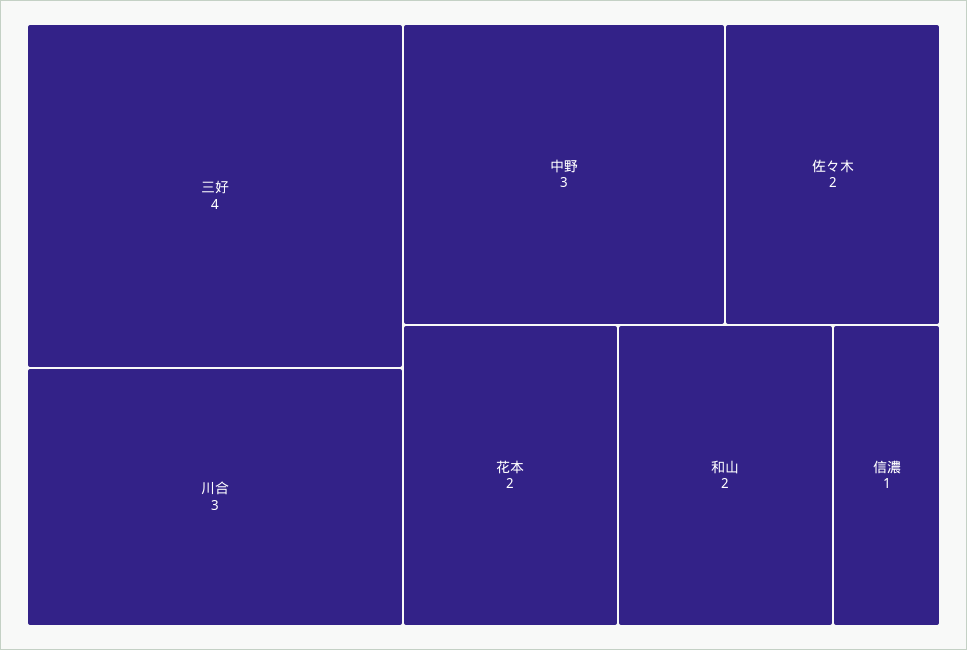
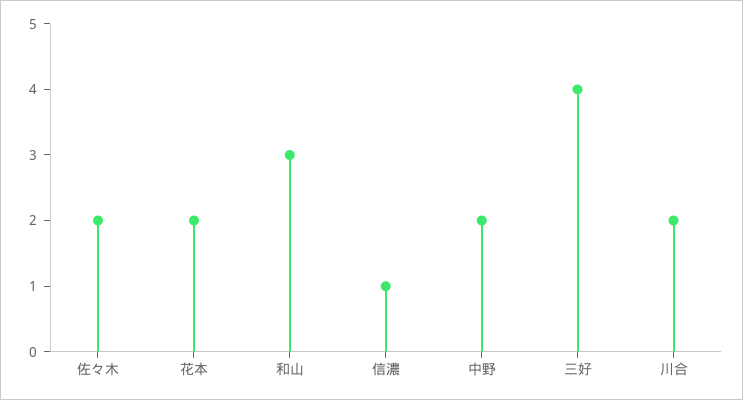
  {
    "三好": 4,
-   "川合": 3,
+   "川合": 2,
-   "中野": 3,
+   "中野": 2,
    "佐々木": 2,
    "花本": 2,
-   "和山": 2,
+   "和山": 3,
    "信濃": 1
  }

